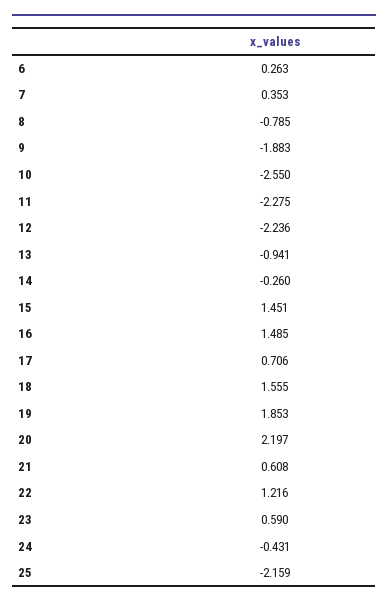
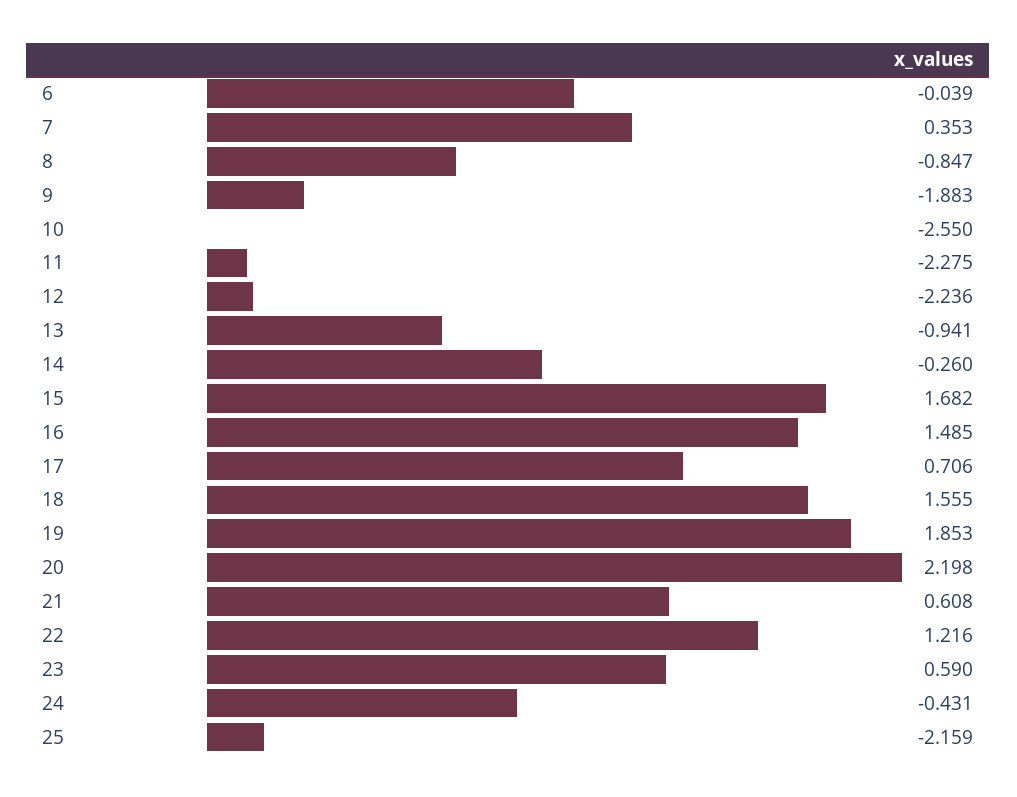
  {
-   "6": 0.263,
+   "6": -0.039,
    "7": 0.353,
-   "8": -0.785,
+   "8": -0.847,
    "9": -1.883,
    "10": -2.55,
    "11": -2.275,
    "12": -2.236,
    "13": -0.941,
    "14": -0.26,
-   "15": 1.451,
+   "15": 1.682,
    "16": 1.485,
    "17": 0.706,
    "18": 1.555,
    "19": 1.853,
-   "20": 2.197,
+   "20": 2.198,
    "21": 0.608,
    "22": 1.216,
    "23": 0.59,
    "24": -0.431,
    "25": -2.159
  }

